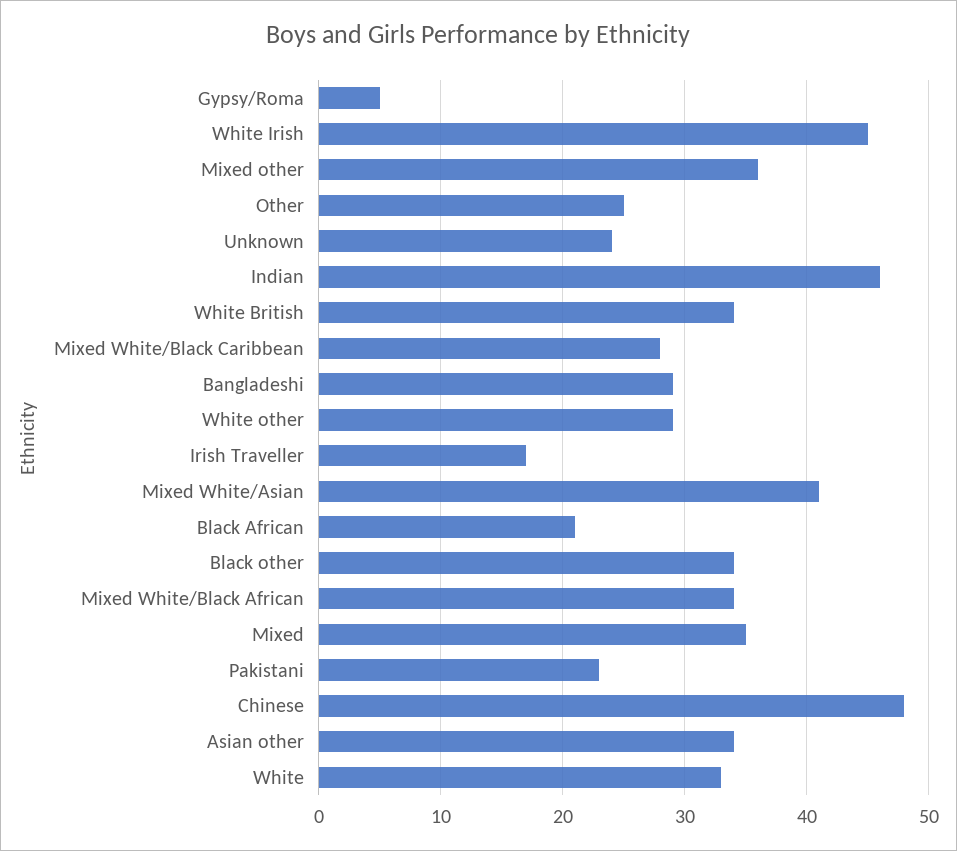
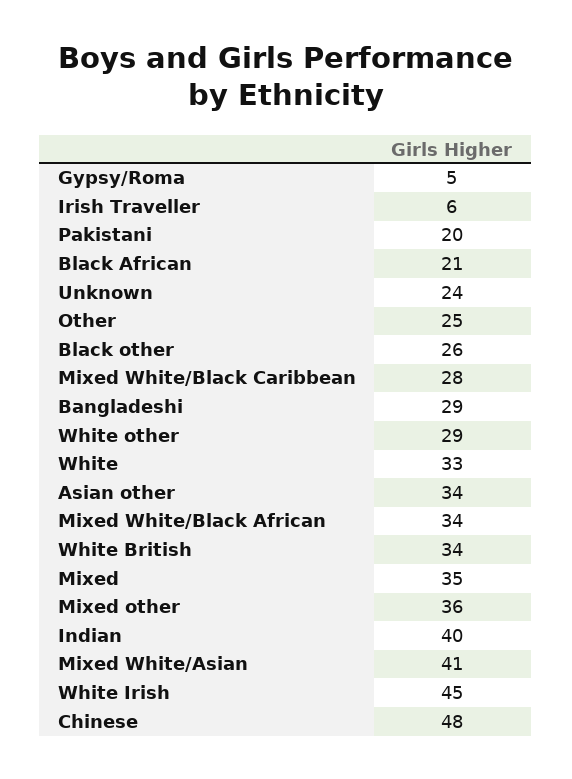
  {
    "Gypsy/Roma": 5,
    "White Irish": 45,
    "Mixed other": 36,
    "Other": 25,
    "Unknown": 24,
-   "Indian": 46,
+   "Indian": 40,
    "White British": 34,
    "Mixed White/Black Caribbean": 28,
    "Bangladeshi": 29,
    "White other": 29,
-   "Irish Traveller": 17,
+   "Irish Traveller": 6,
    "Mixed White/Asian": 41,
    "Black African": 21,
-   "Black other": 34,
+   "Black other": 26,
    "Mixed White/Black African": 34,
    "Mixed": 35,
-   "Pakistani": 23,
+   "Pakistani": 20,
    "Chinese": 48,
    "Asian other": 34,
    "White": 33
  }

